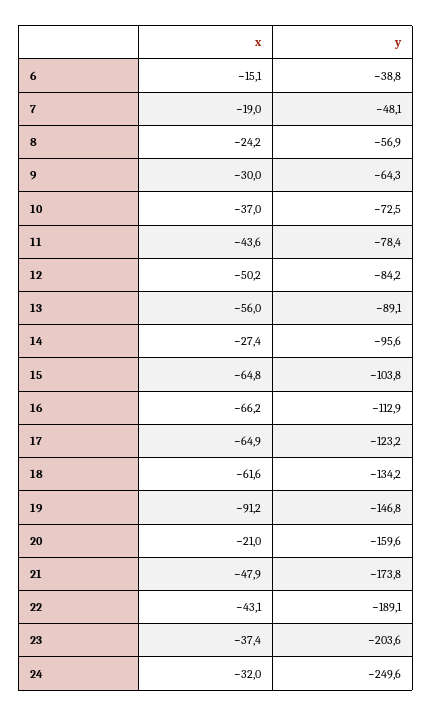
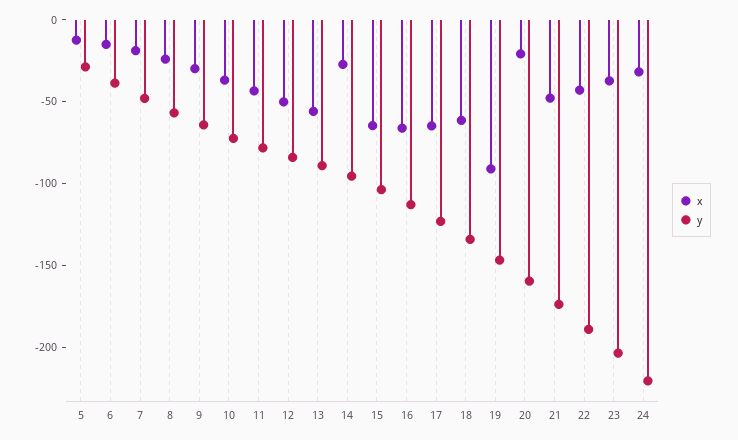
  {
    "x": {
      "6": -15.1,
      "7": -19,
      "8": -24.2,
      "9": -30,
      "10": -37,
      "11": -43.6,
      "12": -50.2,
      "13": -56,
      "14": -27.4,
      "15": -64.8,
      "16": -66.2,
      "17": -64.9,
      "18": -61.6,
      "19": -91.2,
      "20": -21,
      "21": -47.9,
      "22": -43.1,
      "23": -37.4,
-     "24": -32
+     "24": -32,
+     "5": -10
    },
    "y": {
      "6": -38.8,
      "7": -48.1,
      "8": -56.9,
      "9": -64.3,
      "10": -72.5,
      "11": -78.4,
      "12": -84.2,
      "13": -89.1,
      "14": -95.6,
      "15": -103.8,
      "16": -112.9,
      "17": -123.2,
      "18": -134.2,
      "19": -146.8,
      "20": -159.6,
      "21": -173.8,
      "22": -189.1,
      "23": -203.6,
-     "24": -249.6
+     "24": -220,
+     "5": -30
    }
  }

